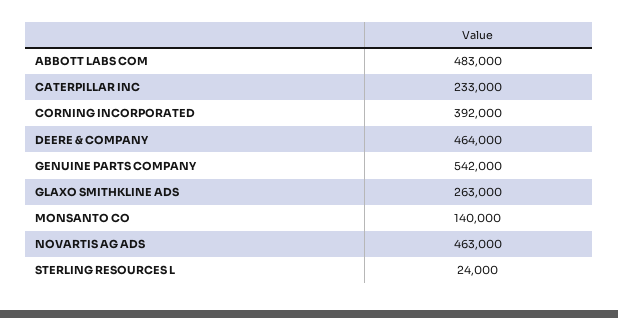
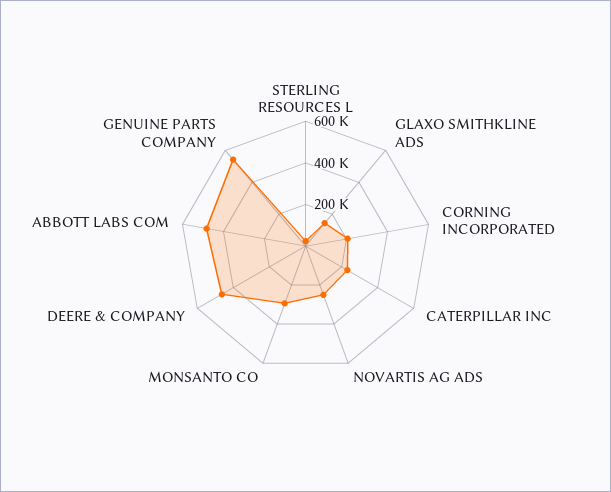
  {
    "ABBOTT LABS COM": 483000,
    "CATERPILLAR INC": 233000,
-   "CORNING INCORPORATED": 392000,
+   "CORNING INCORPORATED": 200000,
    "DEERE & COMPANY": 464000,
    "GENUINE PARTS COMPANY": 542000,
-   "GLAXO SMITHKLINE ADS": 263000,
+   "GLAXO SMITHKLINE ADS": 150000,
-   "MONSANTO CO": 140000,
+   "MONSANTO CO": 300000,
-   "NOVARTIS AG ADS": 463000,
+   "NOVARTIS AG ADS": 250000,
    "STERLING RESOURCES L": 24000
  }

